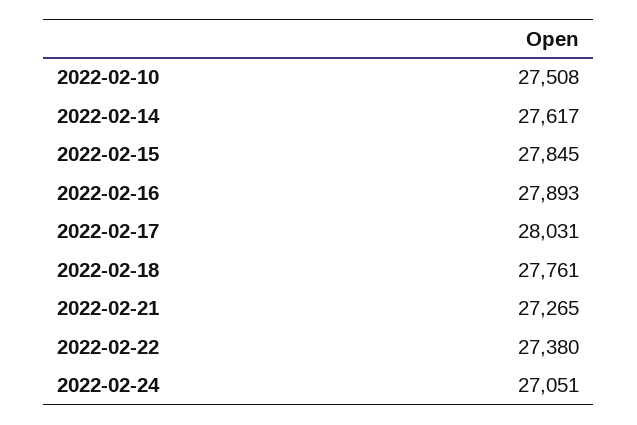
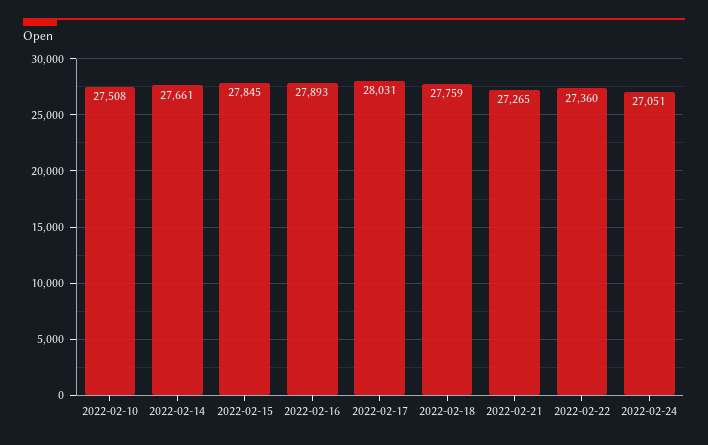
  {
    "2022-02-10": 27508,
-   "2022-02-14": 27617,
+   "2022-02-14": 27661,
    "2022-02-15": 27845,
    "2022-02-16": 27893,
    "2022-02-17": 28031,
-   "2022-02-18": 27761,
+   "2022-02-18": 27759,
    "2022-02-21": 27265,
-   "2022-02-22": 27380,
+   "2022-02-22": 27360,
    "2022-02-24": 27051
  }

